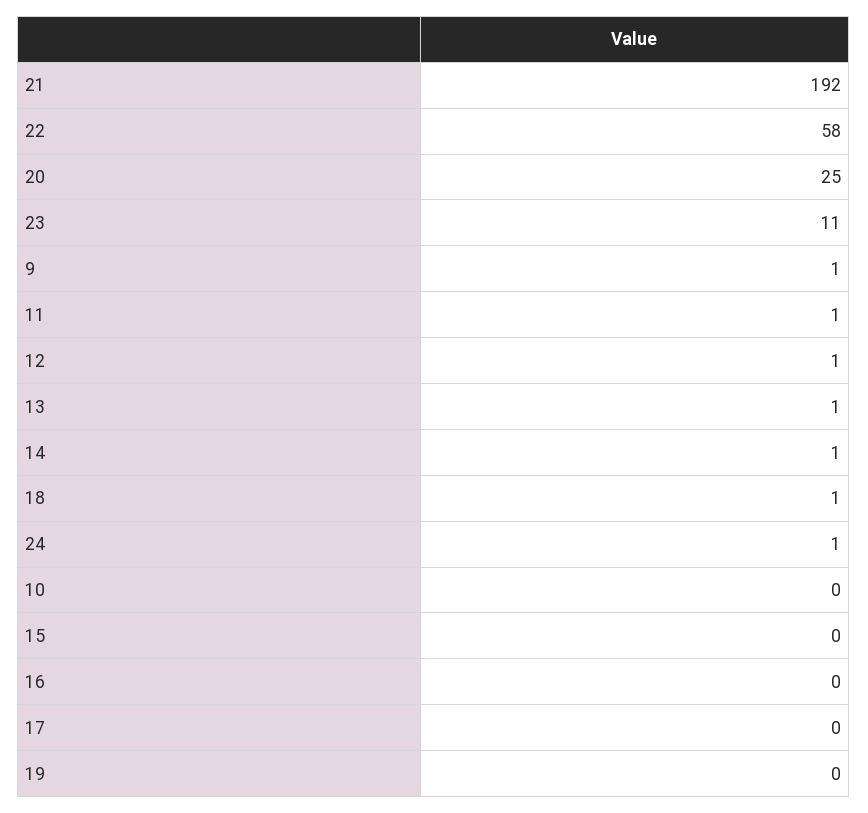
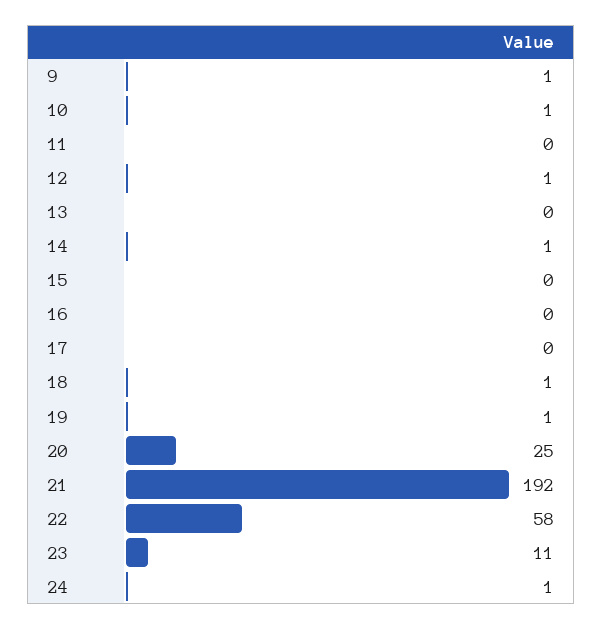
  {
    "21": 192,
    "22": 58,
    "20": 25,
    "23": 11,
    "9": 1,
-   "11": 1,
+   "11": 0,
    "12": 1,
-   "13": 1,
+   "13": 0,
    "14": 1,
    "18": 1,
    "24": 1,
-   "10": 0,
+   "10": 1,
    "15": 0,
    "16": 0,
    "17": 0,
-   "19": 0
+   "19": 1
  }

